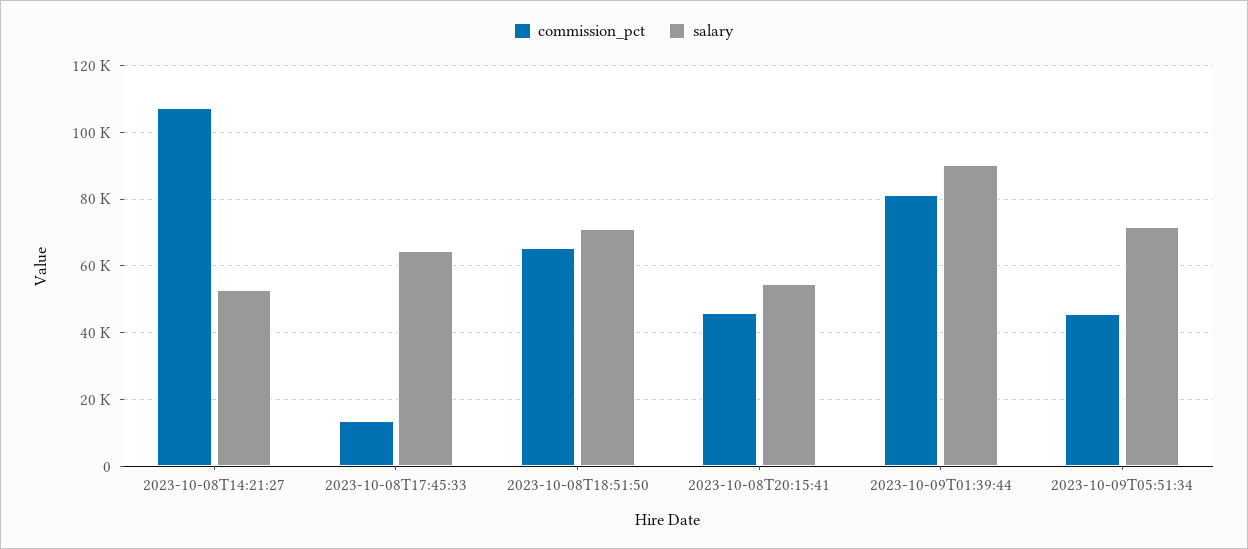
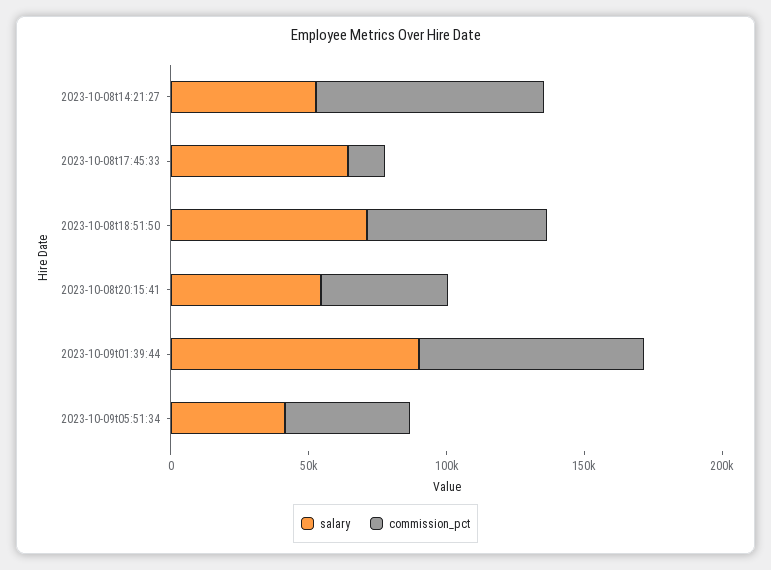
  {
    "commission_pct": {
-     "2023-10-08T14:21:27": 108000,
+     "2023-10-08T14:21:27": 80000,
      "2023-10-08T17:45:33": 14000,
      "2023-10-08T18:51:50": 66000,
      "2023-10-08T20:15:41": 46000,
      "2023-10-09T01:39:44": 82000,
      "2023-10-09T05:51:34": 46000
    },
    "salary": {
      "2023-10-08T14:21:27": 52000,
      "2023-10-08T17:45:33": 64000,
      "2023-10-08T18:51:50": 72000,
      "2023-10-08T20:15:41": 54000,
      "2023-10-09T01:39:44": 90000,
-     "2023-10-09T05:51:34": 72000
+     "2023-10-09T05:51:34": 40000
    }
  }

